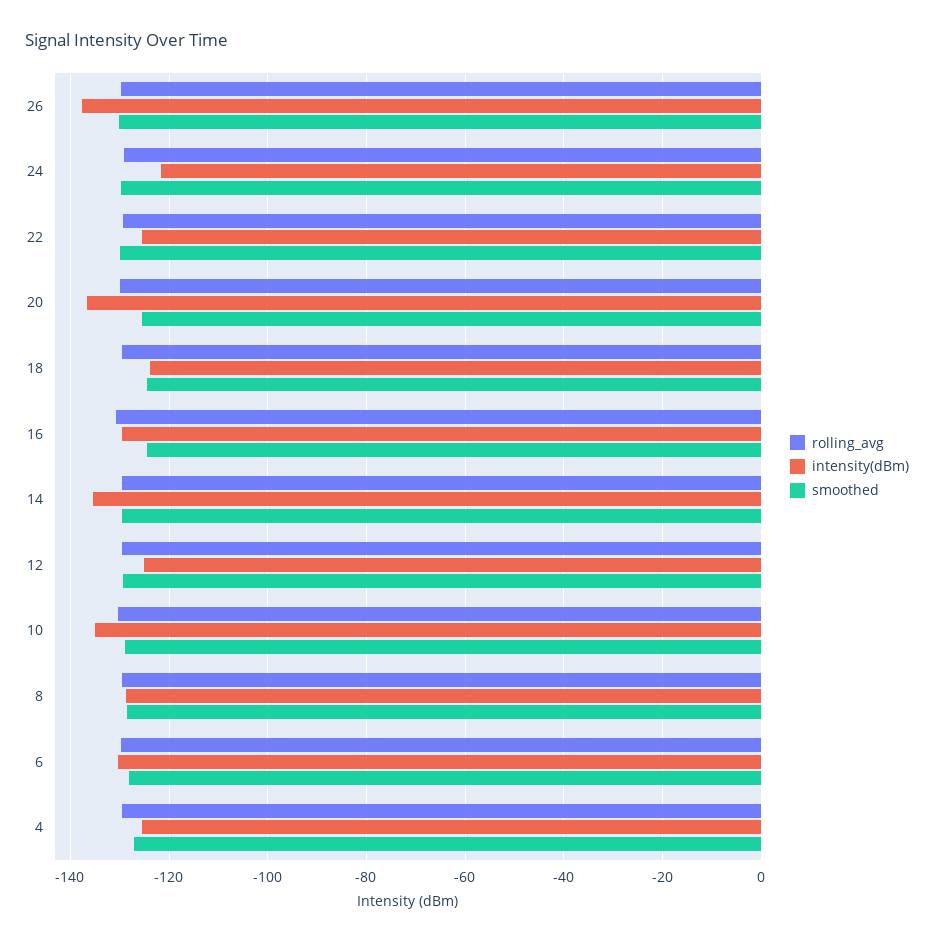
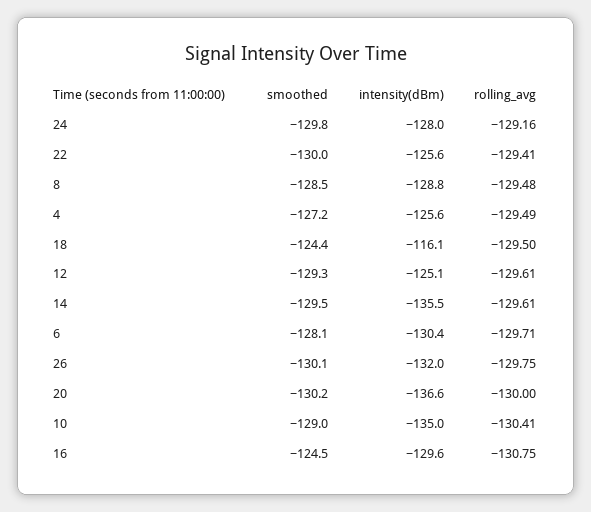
  {
    "rolling_avg": {
      "26": -129.75,
      "24": -129.16,
      "22": -129.41,
      "20": -130,
      "18": -129.5,
      "16": -130.75,
      "14": -129.61,
      "12": -129.61,
      "10": -130.41,
      "8": -129.48,
      "6": -129.71,
      "4": -129.49
    },
    "intensity(dBm)": {
-     "26": -138,
+     "26": -132,
-     "24": -122,
+     "24": -128,
      "22": -125.6,
      "20": -136.6,
-     "18": -124,
+     "18": -116.1,
      "16": -129.6,
      "14": -135.5,
      "12": -125.1,
      "10": -135,
      "8": -128.8,
      "6": -130.4,
      "4": -125.6
    },
    "smoothed": {
      "26": -130.1,
      "24": -129.8,
      "22": -130,
-     "20": -126,
+     "20": -130.2,
      "18": -124.4,
      "16": -124.5,
      "14": -129.5,
      "12": -129.3,
      "10": -129,
      "8": -128.5,
      "6": -128.1,
      "4": -127.2
    }
  }

